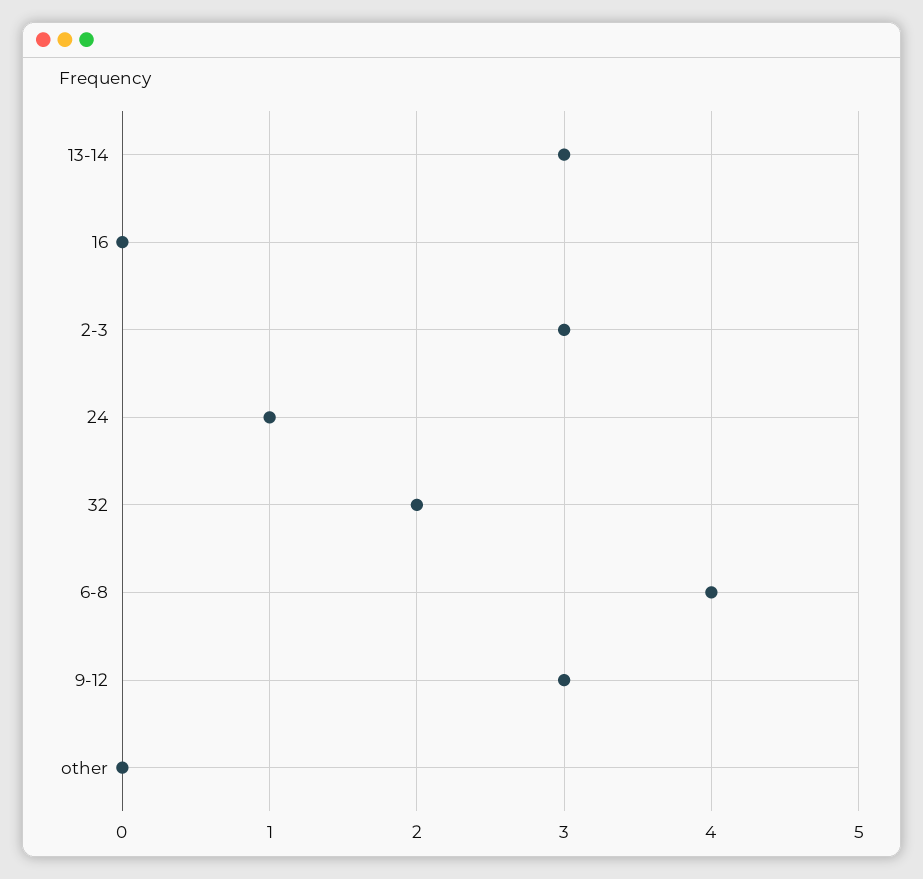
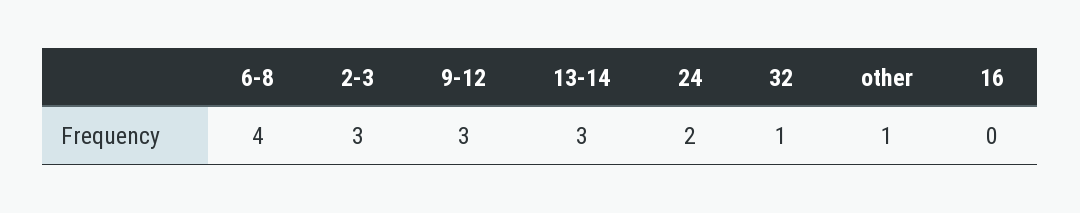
  {
    "13-14": 3,
    "16": 0,
    "2-3": 3,
-   "24": 1,
+   "24": 2,
-   "32": 2,
+   "32": 1,
    "6-8": 4,
    "9-12": 3,
-   "other": 0
+   "other": 1
  }

